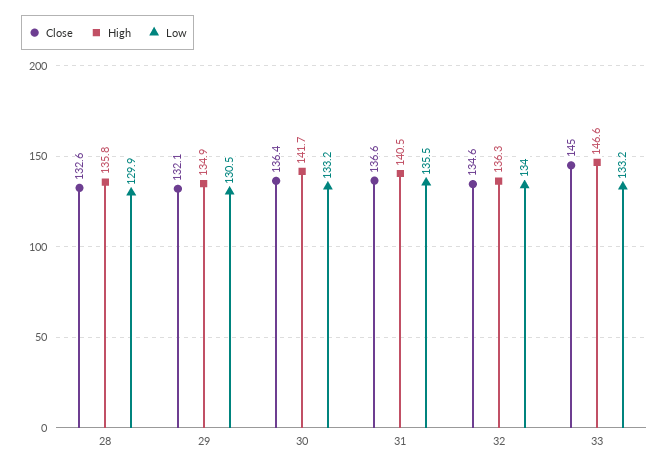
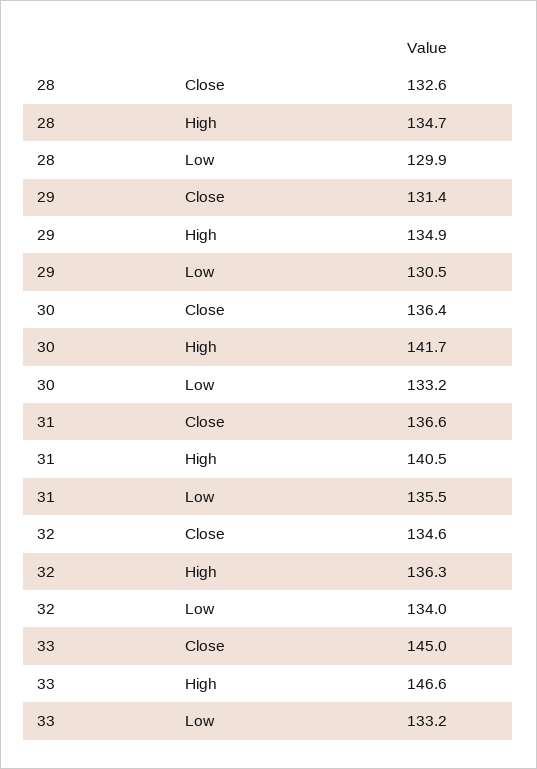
  {
    "Close": {
      "28": 132.6,
-     "29": 132.1,
+     "29": 131.4,
      "30": 136.4,
      "31": 136.6,
      "32": 134.6,
      "33": 145
    },
    "High": {
-     "28": 135.8,
+     "28": 134.7,
      "29": 134.9,
      "30": 141.7,
      "31": 140.5,
      "32": 136.3,
      "33": 146.6
    },
    "Low": {
      "28": 129.9,
      "29": 130.5,
      "30": 133.2,
      "31": 135.5,
      "32": 134,
      "33": 133.2
    }
  }

